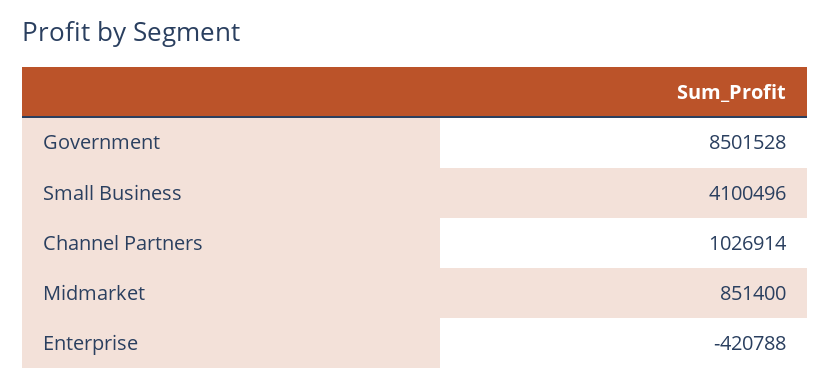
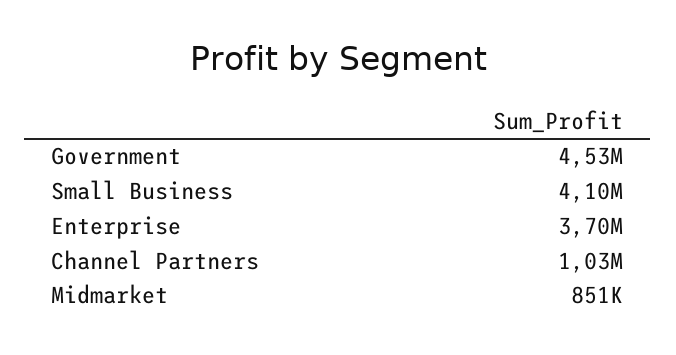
  {
-   "Government": 8501528,
+   "Government": 4530000,
    "Small Business": 4100496,
    "Channel Partners": 1026914,
    "Midmarket": 851400,
-   "Enterprise": -420788
+   "Enterprise": 3700000
  }

